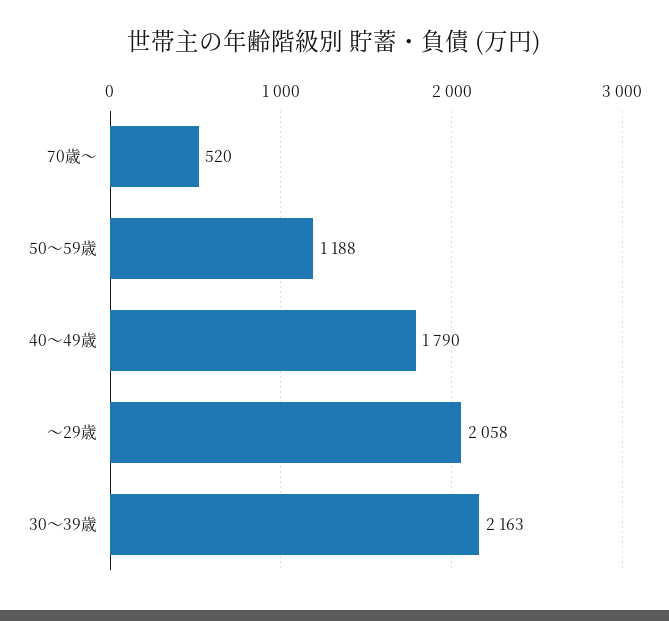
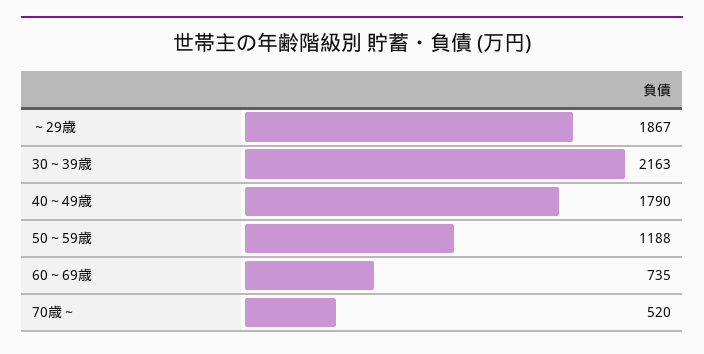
  {
    "70歳～": 520,
    "50～59歳": 1188,
    "40～49歳": 1790,
-   "～29歳": 2058,
+   "～29歳": 1867,
-   "30～39歳": 2163
+   "30～39歳": 2163,
+   "60～69歳": 735
  }

